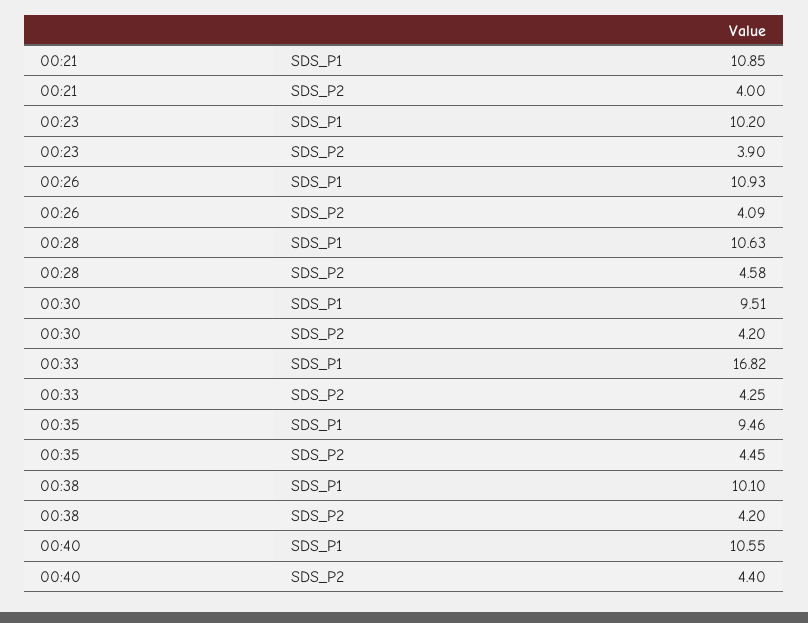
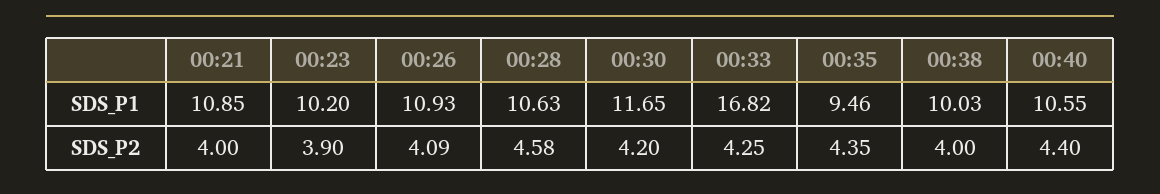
  {
    "00:21": {
      "SDS_P1": 10.85,
      "SDS_P2": 4
    },
    "00:23": {
      "SDS_P1": 10.2,
      "SDS_P2": 3.9
    },
    "00:26": {
      "SDS_P1": 10.93,
      "SDS_P2": 4.09
    },
    "00:28": {
      "SDS_P1": 10.63,
      "SDS_P2": 4.58
    },
    "00:30": {
-     "SDS_P1": 9.51,
+     "SDS_P1": 11.65,
      "SDS_P2": 4.2
    },
    "00:33": {
      "SDS_P1": 16.82,
      "SDS_P2": 4.25
    },
    "00:35": {
      "SDS_P1": 9.46,
-     "SDS_P2": 4.45
+     "SDS_P2": 4.35
    },
    "00:38": {
-     "SDS_P1": 10.1,
+     "SDS_P1": 10.03,
-     "SDS_P2": 4.2
+     "SDS_P2": 4
    },
    "00:40": {
      "SDS_P1": 10.55,
      "SDS_P2": 4.4
    }
  }

